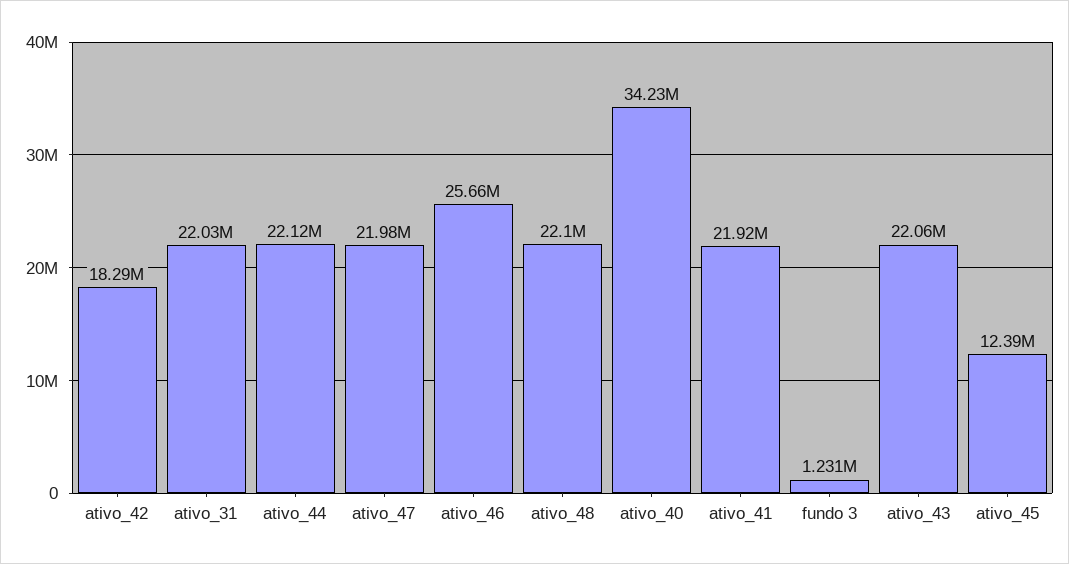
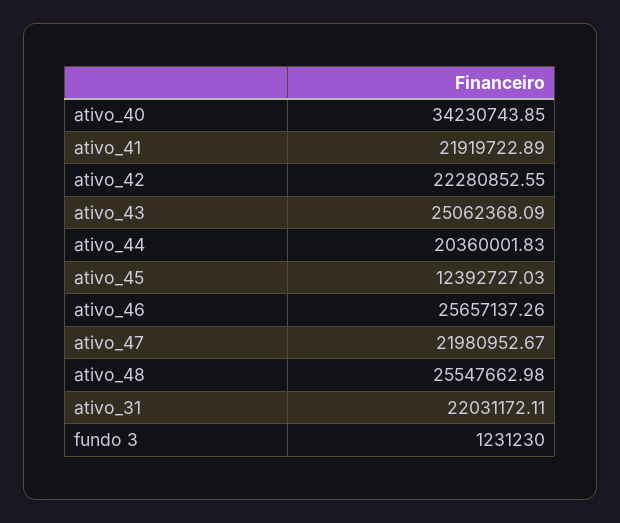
  {
-   "ativo_42": 18290000,
+   "ativo_42": 22280852.55,
    "ativo_31": 22031172.11,
-   "ativo_44": 22120000,
+   "ativo_44": 20360001.83,
    "ativo_47": 21980952.67,
    "ativo_46": 25657137.26,
-   "ativo_48": 22100000,
+   "ativo_48": 25547662.98,
    "ativo_40": 34230743.85,
    "ativo_41": 21919722.89,
    "fundo 3": 1231230,
-   "ativo_43": 22060000,
+   "ativo_43": 25062368.09,
    "ativo_45": 12392727.03
  }

